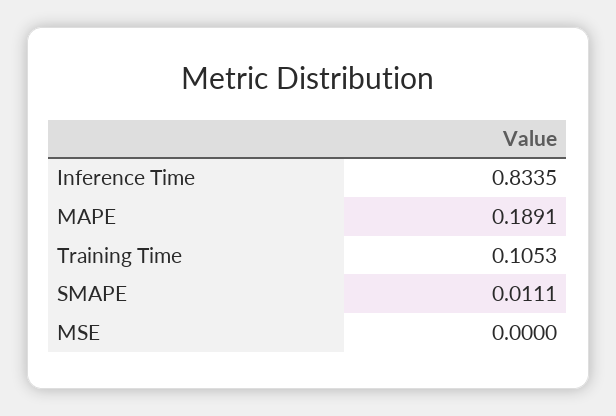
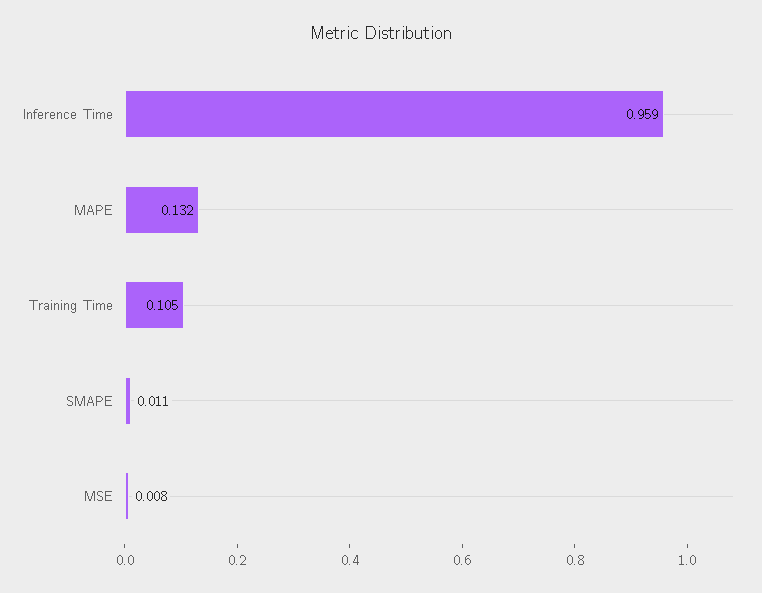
  {
-   "Inference Time": 0.8335,
+   "Inference Time": 0.959,
-   "MAPE": 0.1891,
+   "MAPE": 0.132,
    "Training Time": 0.1053,
    "SMAPE": 0.0111,
-   "MSE": 0
+   "MSE": 0.008
  }

